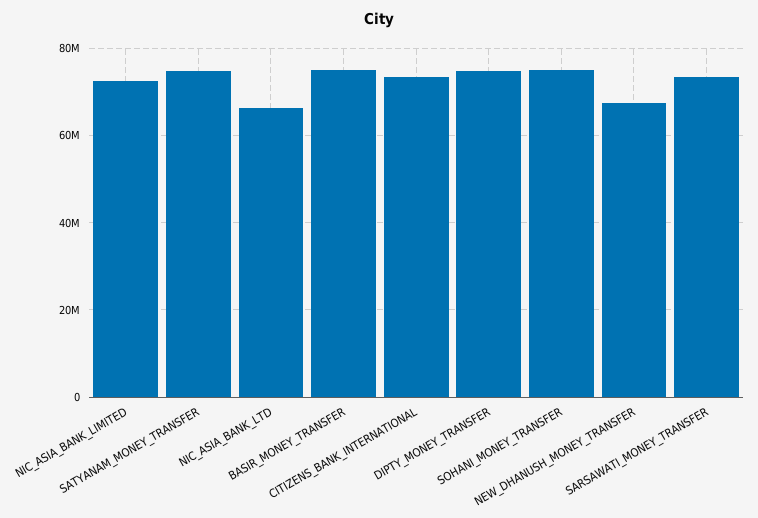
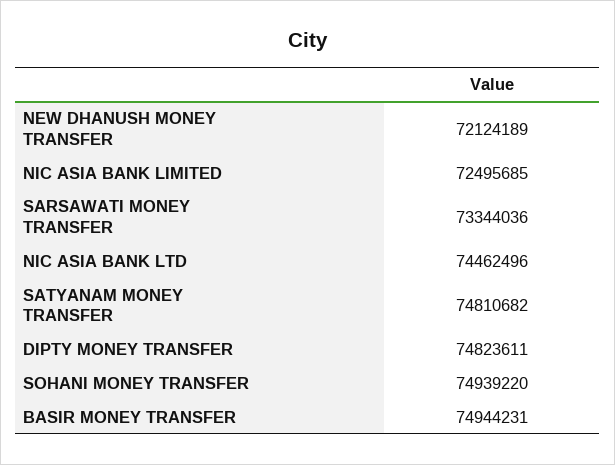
  {
    "NIC_ASIA_BANK_LIMITED": 72495685,
    "SATYANAM_MONEY_TRANSFER": 74810682,
-   "NIC_ASIA_BANK_LTD": 66000000,
+   "NIC_ASIA_BANK_LTD": 74462496,
    "BASIR_MONEY_TRANSFER": 74944231,
-   "CITIZENS_BANK_INTERNATIONAL": 74000000,
    "DIPTY_MONEY_TRANSFER": 74823611,
    "SOHANI_MONEY_TRANSFER": 74939220,
-   "NEW_DHANUSH_MONEY_TRANSFER": 68000000,
+   "NEW_DHANUSH_MONEY_TRANSFER": 72124189,
    "SARSAWATI_MONEY_TRANSFER": 73344036
  }

